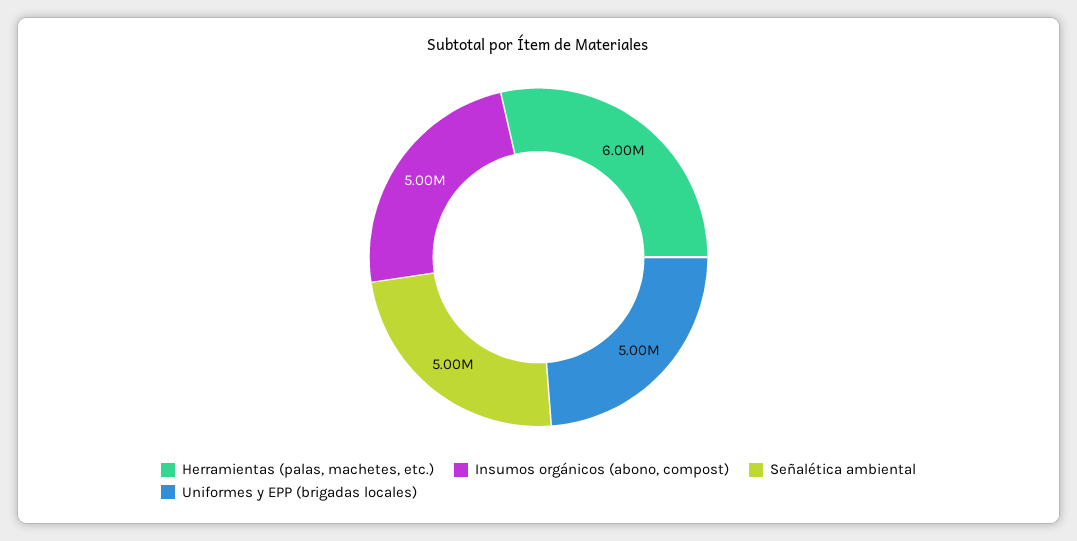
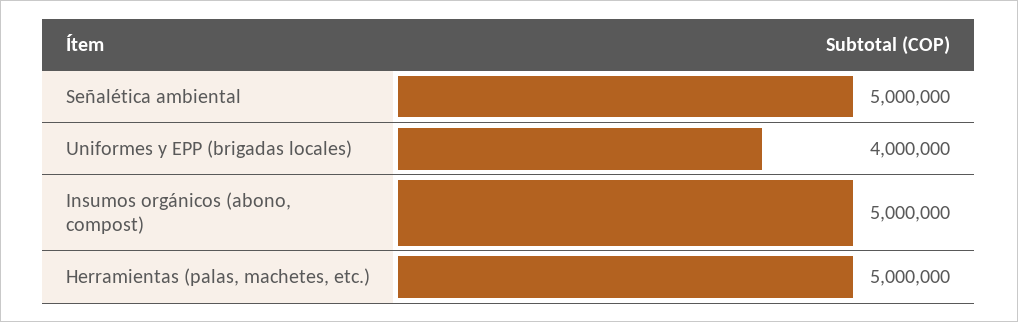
  {
-   "Herramientas (palas, machetes, etc.)": 6000000,
+   "Herramientas (palas, machetes, etc.)": 5000000,
    "Insumos orgánicos (abono, compost)": 5000000,
    "Señalética ambiental": 5000000,
-   "Uniformes y EPP (brigadas locales)": 5000000
+   "Uniformes y EPP (brigadas locales)": 4000000
  }

